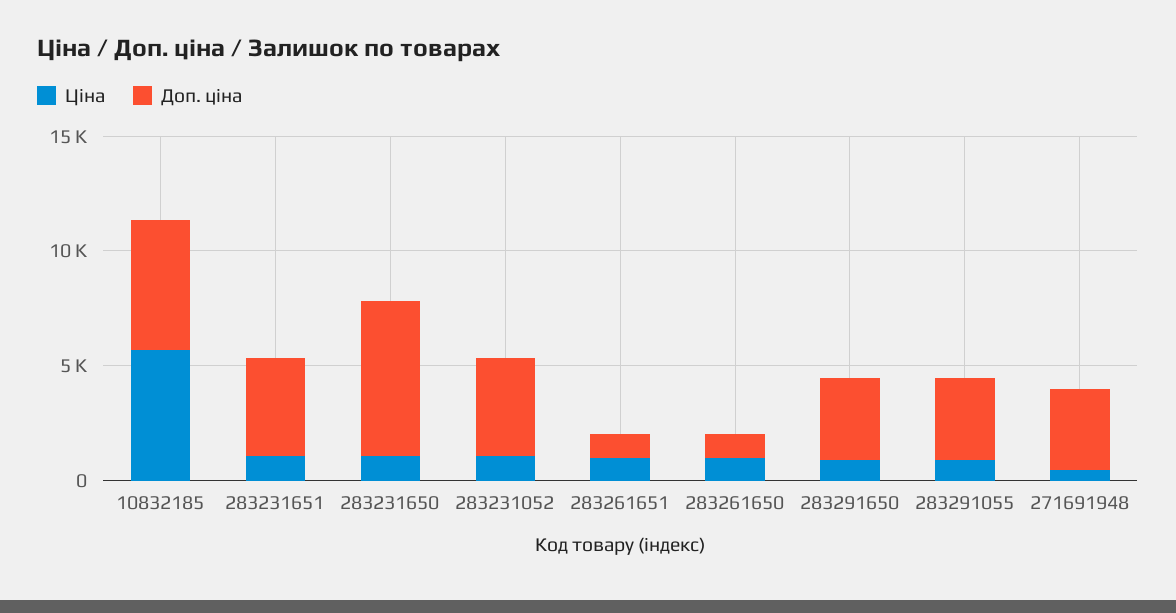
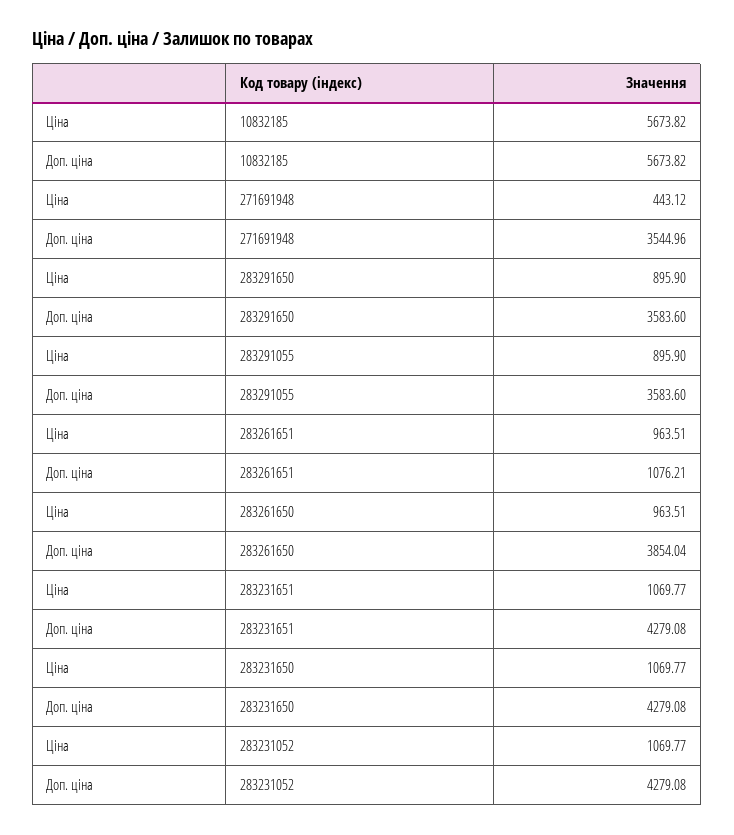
  {
    "Ціна": {
      "10832185": 5673.82,
      "283231651": 1069.77,
      "283231650": 1069.77,
      "283231052": 1069.77,
      "283261651": 963.51,
      "283261650": 963.51,
      "283291650": 895.9,
      "283291055": 895.9,
      "271691948": 443.12
    },
    "Доп. ціна": {
      "10832185": 5673.82,
      "283231651": 4279.08,
-     "283231650": 7000,
+     "283231650": 4279.08,
      "283231052": 4279.08,
      "283261651": 1076.21,
-     "283261650": 1000,
+     "283261650": 3854.04,
      "283291650": 3583.6,
      "283291055": 3583.6,
      "271691948": 3544.96
    }
  }

